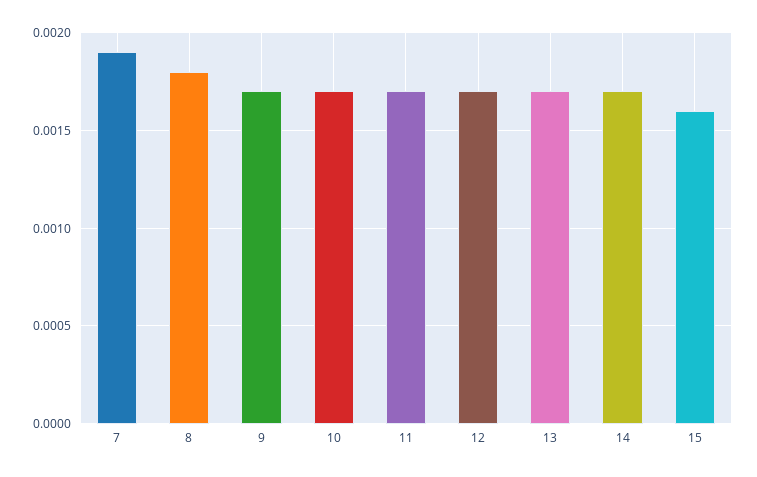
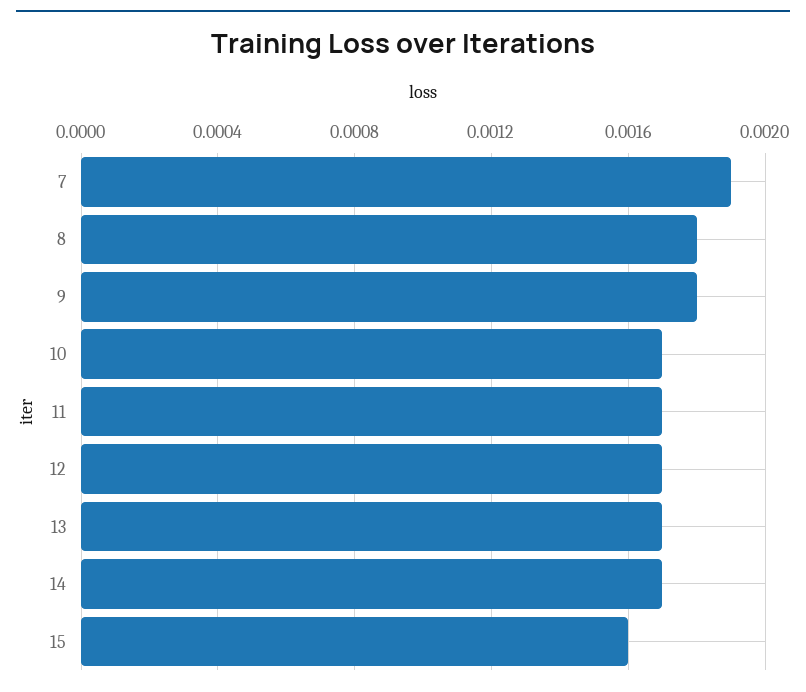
  {
    "7": 0.0019,
    "8": 0.0018,
-   "9": 0.0017,
+   "9": 0.0018,
    "10": 0.0017,
    "11": 0.0017,
    "12": 0.0017,
    "13": 0.0017,
    "14": 0.0017,
    "15": 0.0016
  }

